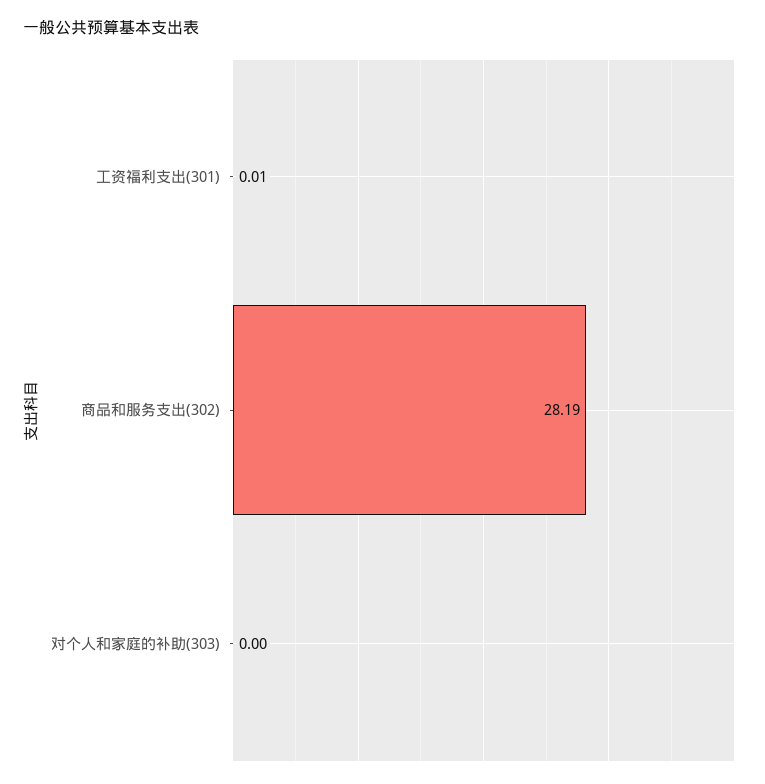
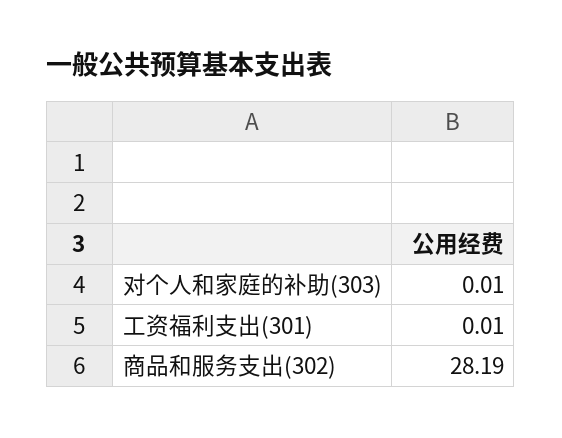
  {
    "工资福利支出(301)": 0.01,
    "商品和服务支出(302)": 28.19,
-   "对个人和家庭的补助(303)": 0
+   "对个人和家庭的补助(303)": 0.01
  }

